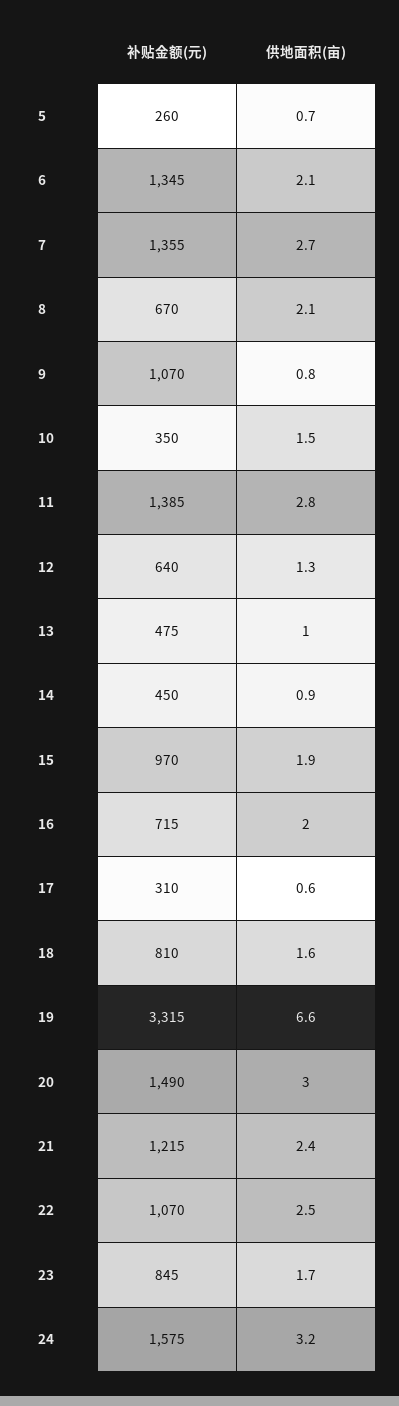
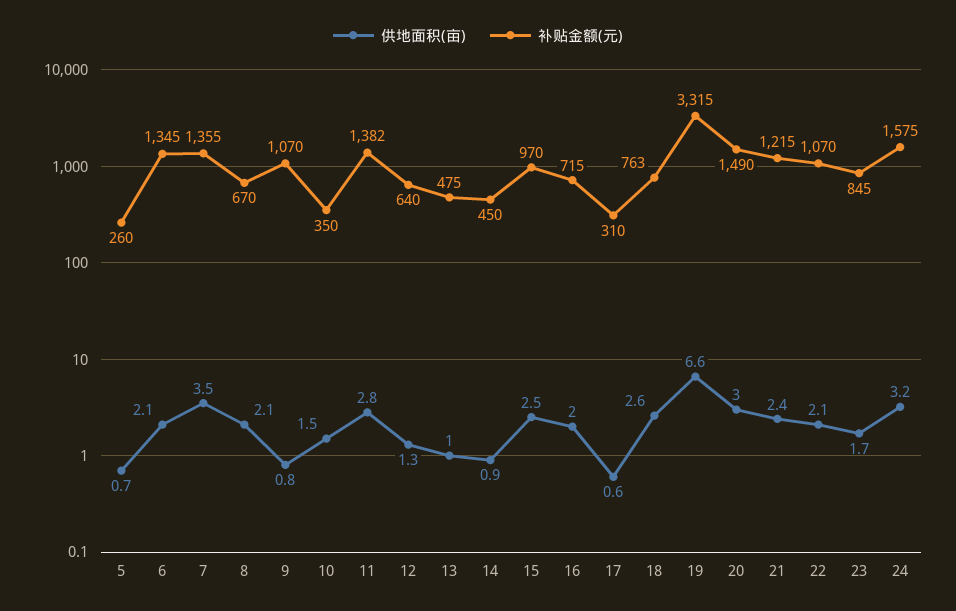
  {
    "补贴金额(元)": {
      "5": 260,
      "6": 1345,
      "7": 1355,
      "8": 670,
      "9": 1070,
      "10": 350,
-     "11": 1385,
+     "11": 1382,
      "12": 640,
      "13": 475,
      "14": 450,
      "15": 970,
      "16": 715,
      "17": 310,
-     "18": 810,
+     "18": 763,
      "19": 3315,
      "20": 1490,
      "21": 1215,
      "22": 1070,
      "23": 845,
      "24": 1575
    },
    "供地面积(亩)": {
      "5": 0.7,
      "6": 2.1,
-     "7": 2.7,
+     "7": 3.5,
      "8": 2.1,
      "9": 0.8,
      "10": 1.5,
      "11": 2.8,
      "12": 1.3,
      "13": 1,
      "14": 0.9,
-     "15": 1.9,
+     "15": 2.5,
      "16": 2,
      "17": 0.6,
-     "18": 1.6,
+     "18": 2.6,
      "19": 6.6,
      "20": 3,
      "21": 2.4,
-     "22": 2.5,
+     "22": 2.1,
      "23": 1.7,
      "24": 3.2
    }
  }

